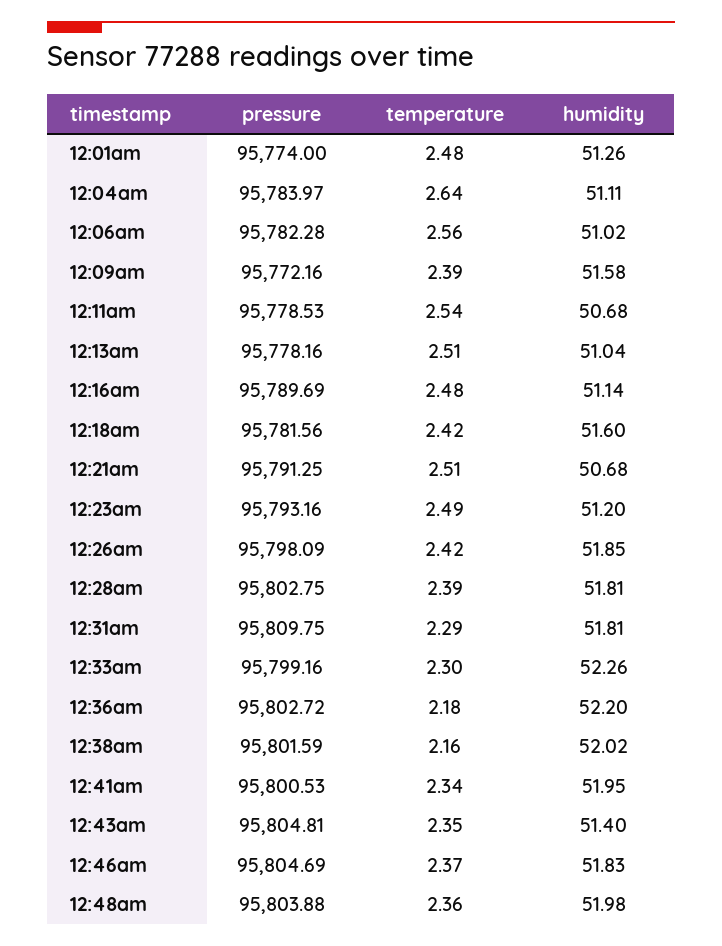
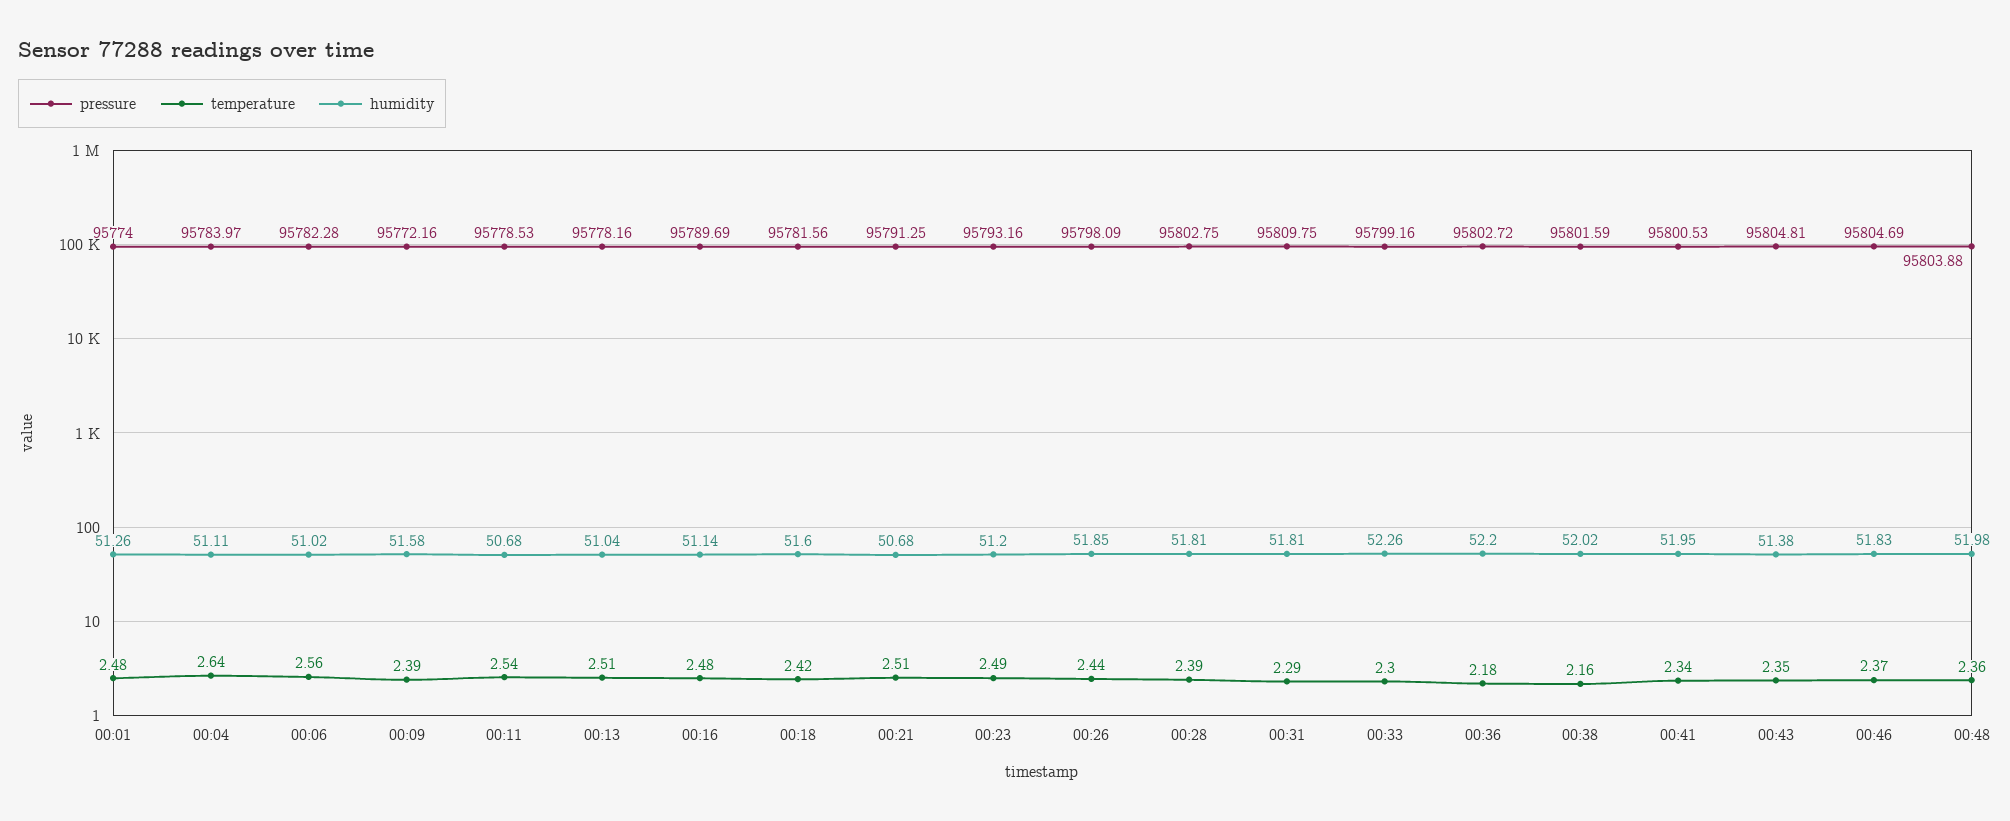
  {
    "pressure": {
      "12:01am": 95774,
      "12:04am": 95783.97,
      "12:06am": 95782.28,
      "12:09am": 95772.16,
      "12:11am": 95778.53,
      "12:13am": 95778.16,
      "12:16am": 95789.69,
      "12:18am": 95781.56,
      "12:21am": 95791.25,
      "12:23am": 95793.16,
      "12:26am": 95798.09,
      "12:28am": 95802.75,
      "12:31am": 95809.75,
      "12:33am": 95799.16,
      "12:36am": 95802.72,
      "12:38am": 95801.59,
      "12:41am": 95800.53,
      "12:43am": 95804.81,
      "12:46am": 95804.69,
      "12:48am": 95803.88
    },
    "temperature": {
      "12:01am": 2.48,
      "12:04am": 2.64,
      "12:06am": 2.56,
      "12:09am": 2.39,
      "12:11am": 2.54,
      "12:13am": 2.51,
      "12:16am": 2.48,
      "12:18am": 2.42,
      "12:21am": 2.51,
      "12:23am": 2.49,
-     "12:26am": 2.42,
+     "12:26am": 2.44,
      "12:28am": 2.39,
      "12:31am": 2.29,
      "12:33am": 2.3,
      "12:36am": 2.18,
      "12:38am": 2.16,
      "12:41am": 2.34,
      "12:43am": 2.35,
      "12:46am": 2.37,
      "12:48am": 2.36
    },
    "humidity": {
      "12:01am": 51.26,
      "12:04am": 51.11,
      "12:06am": 51.02,
      "12:09am": 51.58,
      "12:11am": 50.68,
      "12:13am": 51.04,
      "12:16am": 51.14,
      "12:18am": 51.6,
      "12:21am": 50.68,
      "12:23am": 51.2,
      "12:26am": 51.85,
      "12:28am": 51.81,
      "12:31am": 51.81,
      "12:33am": 52.26,
      "12:36am": 52.2,
      "12:38am": 52.02,
      "12:41am": 51.95,
-     "12:43am": 51.4,
+     "12:43am": 51.38,
      "12:46am": 51.83,
      "12:48am": 51.98
    }
  }

